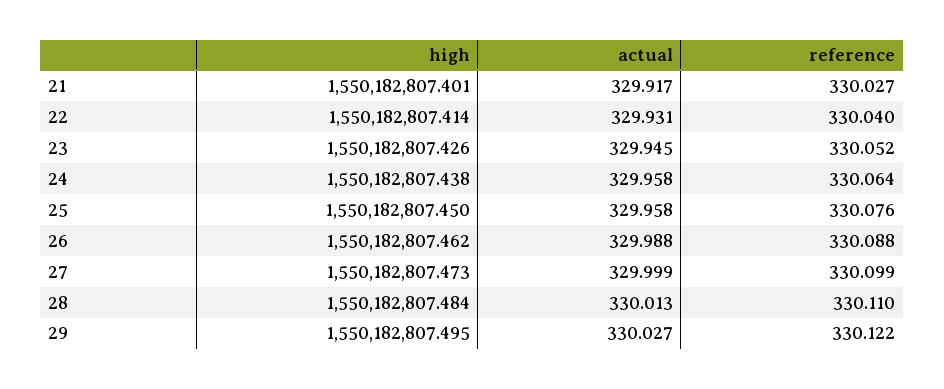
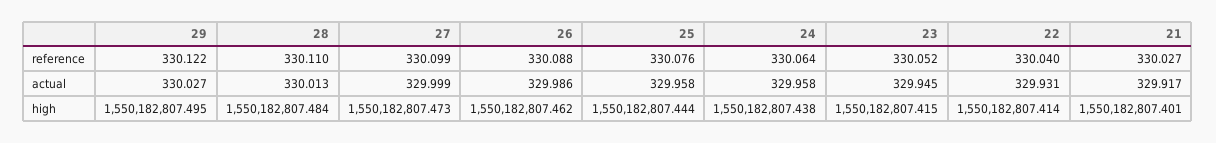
  {
    "high": {
      "21": 1550182807.401,
      "22": 1550182807.414,
-     "23": 1550182807.426,
+     "23": 1550182807.415,
      "24": 1550182807.438,
-     "25": 1550182807.45,
+     "25": 1550182807.444,
      "26": 1550182807.462,
      "27": 1550182807.473,
      "28": 1550182807.484,
      "29": 1550182807.495
    },
    "actual": {
      "21": 329.917,
      "22": 329.931,
      "23": 329.945,
      "24": 329.958,
      "25": 329.958,
-     "26": 329.988,
+     "26": 329.986,
      "27": 329.999,
      "28": 330.013,
      "29": 330.027
    },
    "reference": {
      "21": 330.027,
      "22": 330.04,
      "23": 330.052,
      "24": 330.064,
      "25": 330.076,
      "26": 330.088,
      "27": 330.099,
      "28": 330.11,
      "29": 330.122
    }
  }

